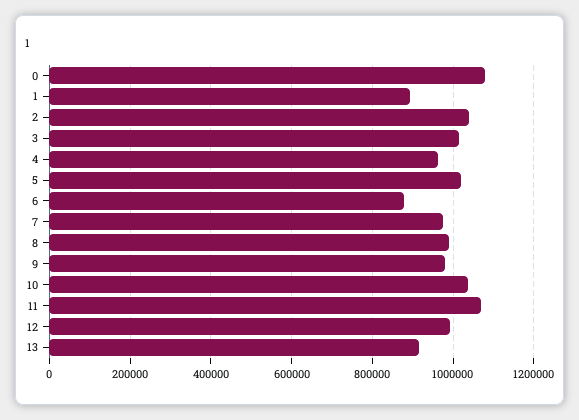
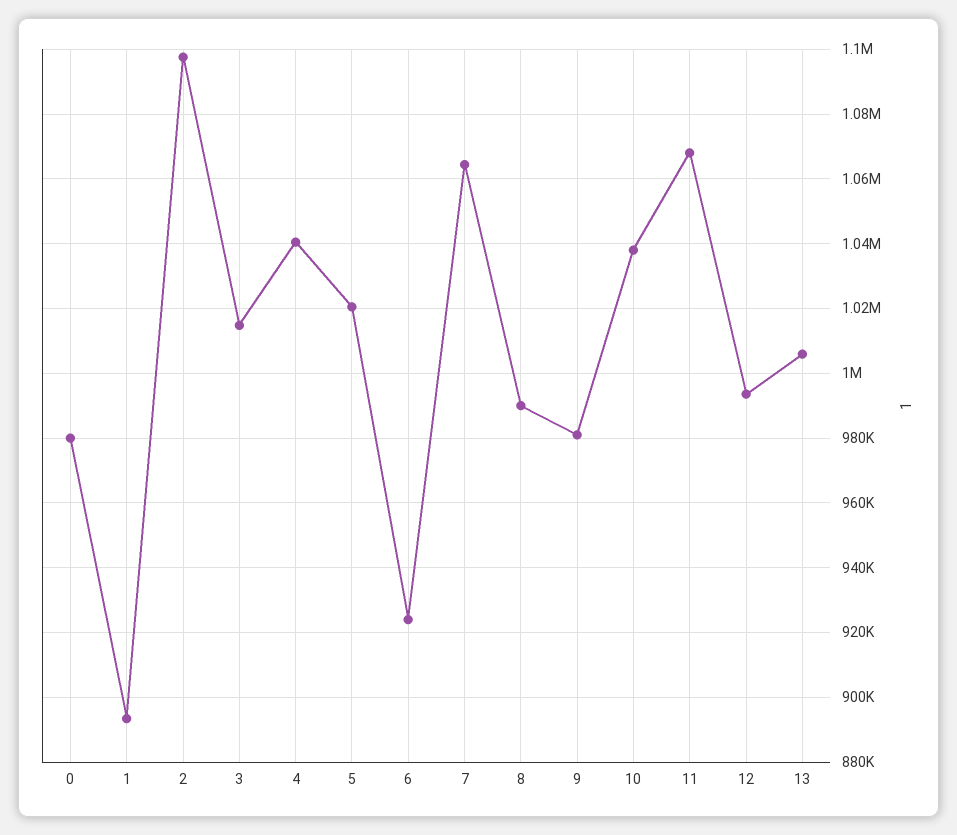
  {
-   "0": 1080000,
+   "0": 980000,
    "1": 894000,
-   "2": 1040000,
+   "2": 1098000,
    "3": 1014000,
-   "4": 960000,
+   "4": 1040000,
    "5": 1020000,
-   "6": 880000,
+   "6": 924000,
-   "7": 980000,
+   "7": 1064000,
    "8": 990000,
    "9": 982000,
    "10": 1038000,
    "11": 1068000,
    "12": 994000,
-   "13": 920000
+   "13": 1006000
  }

